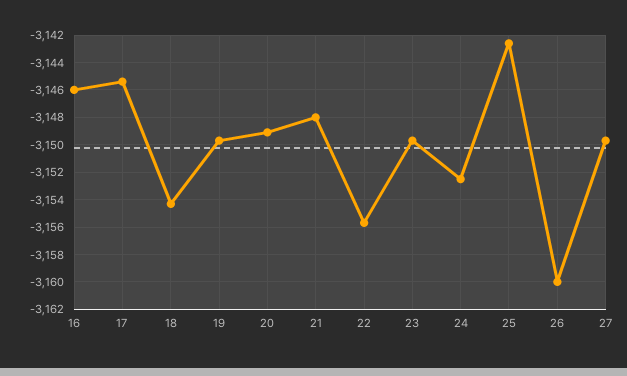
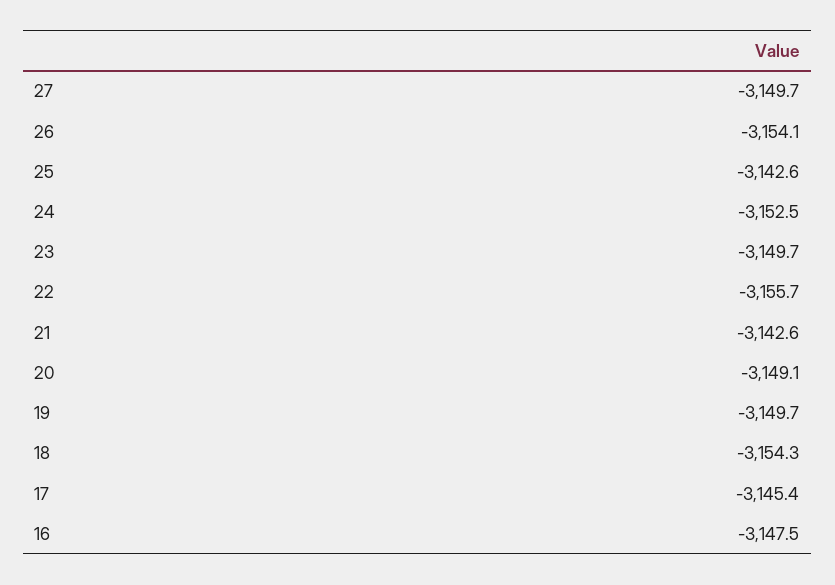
  {
-   "16": -3146,
+   "16": -3147.5,
    "17": -3145.4,
    "18": -3154.3,
    "19": -3149.7,
    "20": -3149.1,
-   "21": -3148,
+   "21": -3142.6,
    "22": -3155.7,
    "23": -3149.7,
    "24": -3152.5,
    "25": -3142.6,
-   "26": -3160,
+   "26": -3154.1,
    "27": -3149.7
  }

